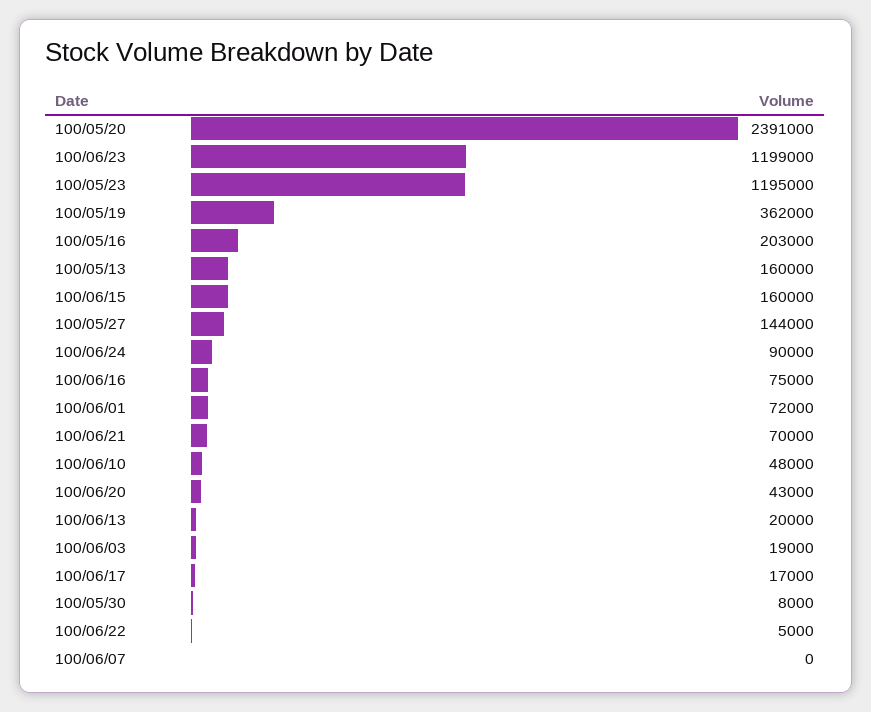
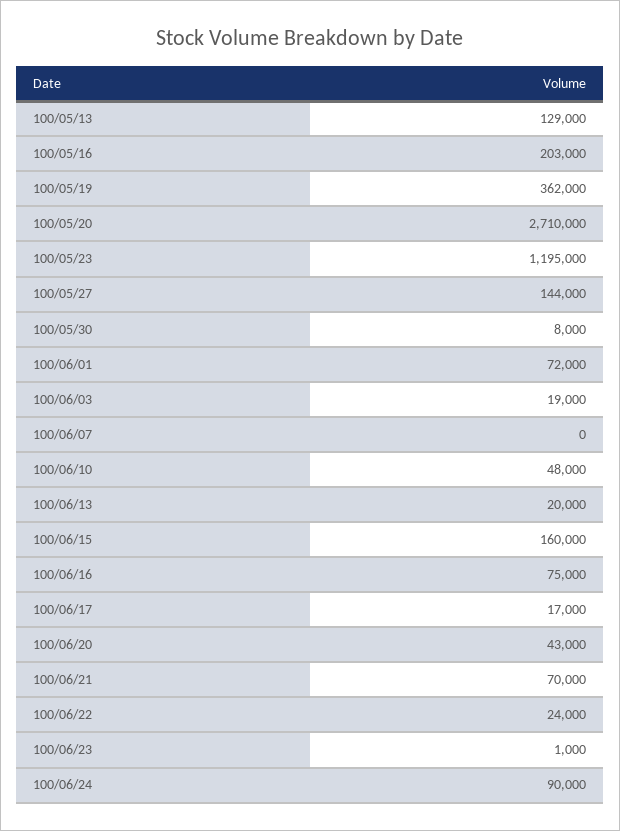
  {
-   "100/05/20": 2391000,
+   "100/05/20": 2710000,
-   "100/06/23": 1199000,
+   "100/06/23": 1000,
    "100/05/23": 1195000,
    "100/05/19": 362000,
    "100/05/16": 203000,
-   "100/05/13": 160000,
+   "100/05/13": 129000,
    "100/06/15": 160000,
    "100/05/27": 144000,
    "100/06/24": 90000,
    "100/06/16": 75000,
    "100/06/01": 72000,
    "100/06/21": 70000,
    "100/06/10": 48000,
    "100/06/20": 43000,
    "100/06/13": 20000,
    "100/06/03": 19000,
    "100/06/17": 17000,
    "100/05/30": 8000,
-   "100/06/22": 5000,
+   "100/06/22": 24000,
    "100/06/07": 0
  }

